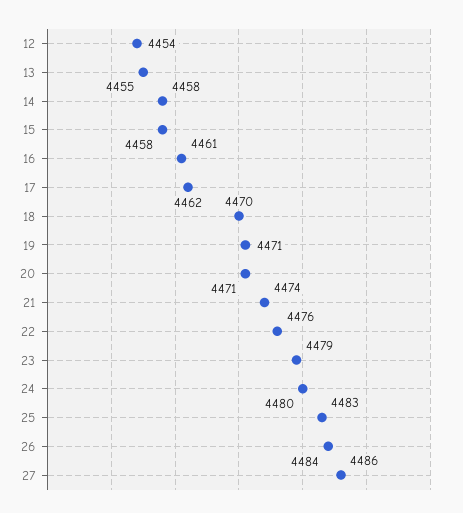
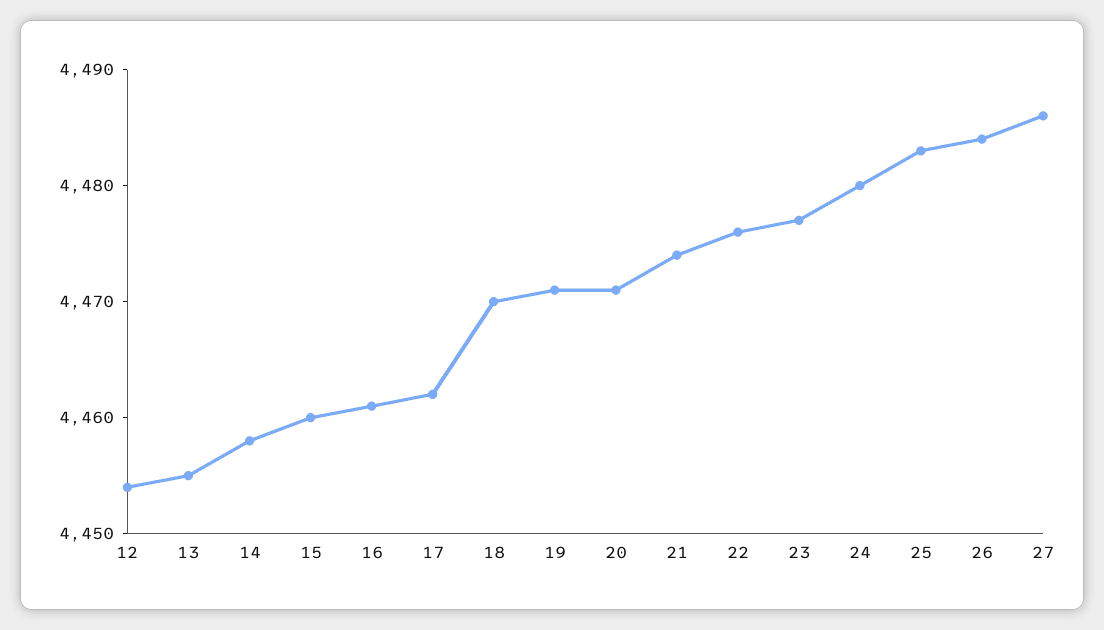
  {
    "12": 4454,
    "13": 4455,
    "14": 4458,
-   "15": 4458,
+   "15": 4460,
    "16": 4461,
    "17": 4462,
    "18": 4470,
    "19": 4471,
    "20": 4471,
    "21": 4474,
    "22": 4476,
-   "23": 4479,
+   "23": 4477,
    "24": 4480,
    "25": 4483,
    "26": 4484,
    "27": 4486
  }

